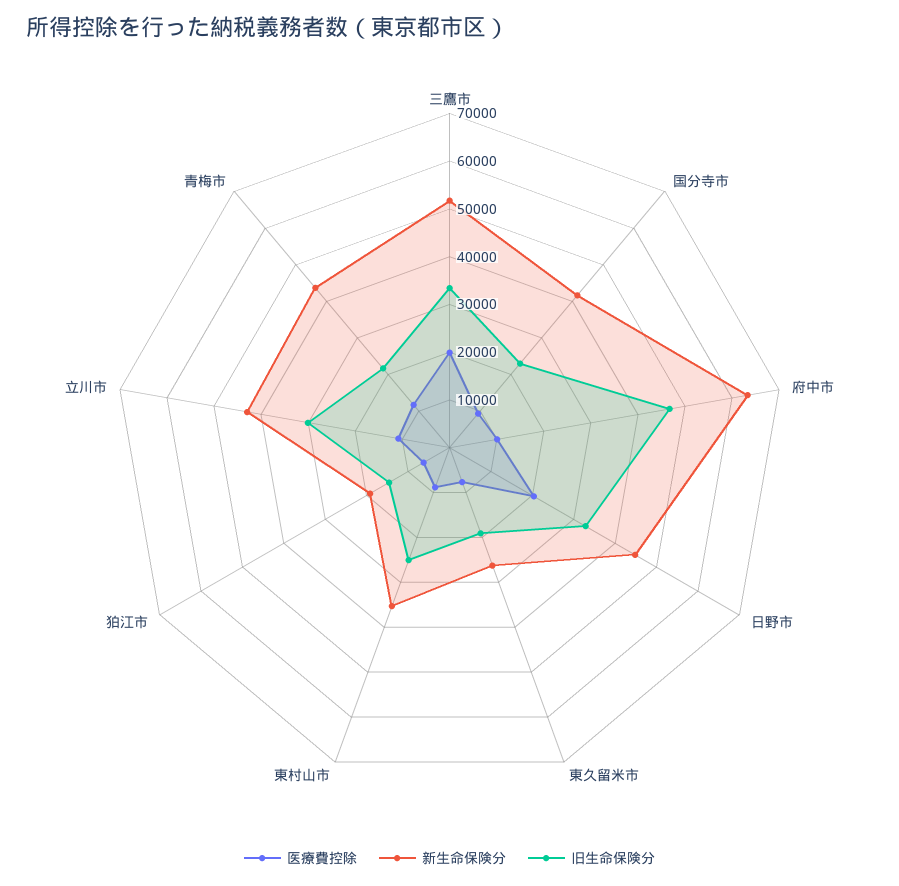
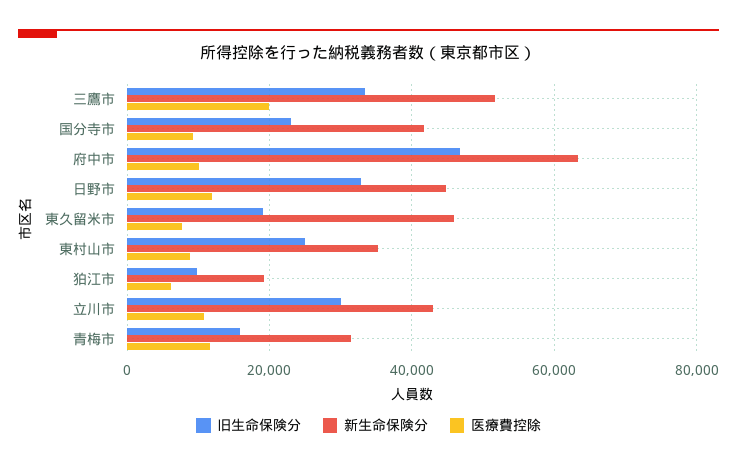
  {
    "医療費控除": {
      "三鷹市": 20000,
      "国分寺市": 10000,
      "府中市": 10000,
-     "日野市": 20000,
+     "日野市": 12000,
      "東久留米市": 8000,
      "東村山市": 8000,
      "狛江市": 6000,
      "立川市": 10000,
      "青梅市": 12000
    },
    "新生命保険分": {
      "三鷹市": 52000,
      "国分寺市": 42000,
      "府中市": 64000,
      "日野市": 44000,
-     "東久留米市": 26000,
+     "東久留米市": 46000,
      "東村山市": 36000,
      "狛江市": 20000,
      "立川市": 44000,
-     "青梅市": 44000
+     "青梅市": 32000
    },
    "旧生命保険分": {
      "三鷹市": 34000,
      "国分寺市": 22000,
      "府中市": 46000,
      "日野市": 32000,
      "東久留米市": 20000,
      "東村山市": 26000,
-     "狛江市": 14000,
+     "狛江市": 10000,
      "立川市": 30000,
-     "青梅市": 22000
+     "青梅市": 16000
    }
  }

